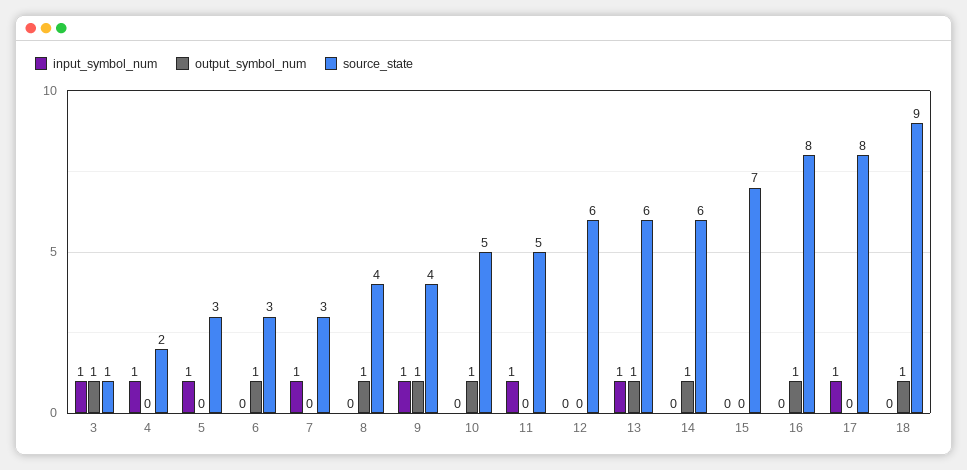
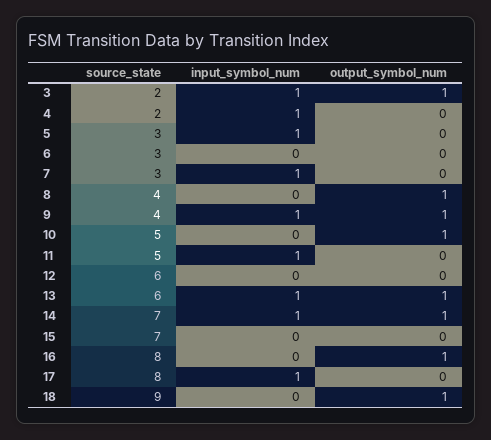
  {
    "input_symbol_num": {
      "3": 1,
      "4": 1,
      "5": 1,
      "6": 0,
      "7": 1,
      "8": 0,
      "9": 1,
      "10": 0,
      "11": 1,
      "12": 0,
      "13": 1,
-     "14": 0,
+     "14": 1,
      "15": 0,
      "16": 0,
      "17": 1,
      "18": 0
    },
    "output_symbol_num": {
      "3": 1,
      "4": 0,
      "5": 0,
-     "6": 1,
+     "6": 0,
      "7": 0,
      "8": 1,
      "9": 1,
      "10": 1,
      "11": 0,
      "12": 0,
      "13": 1,
      "14": 1,
      "15": 0,
      "16": 1,
      "17": 0,
      "18": 1
    },
    "source_state": {
-     "3": 1,
+     "3": 2,
      "4": 2,
      "5": 3,
      "6": 3,
      "7": 3,
      "8": 4,
      "9": 4,
      "10": 5,
      "11": 5,
      "12": 6,
      "13": 6,
-     "14": 6,
+     "14": 7,
      "15": 7,
      "16": 8,
      "17": 8,
      "18": 9
    }
  }

